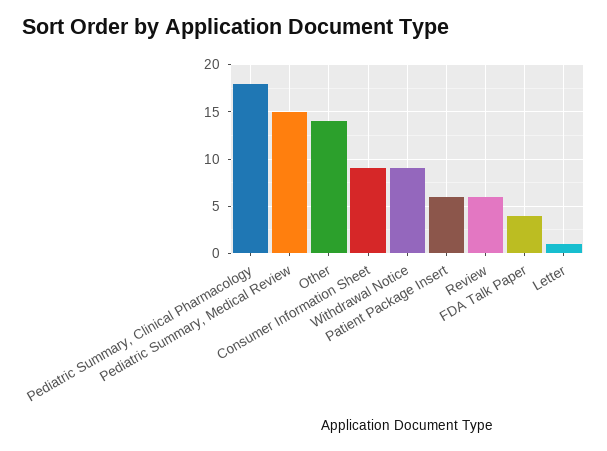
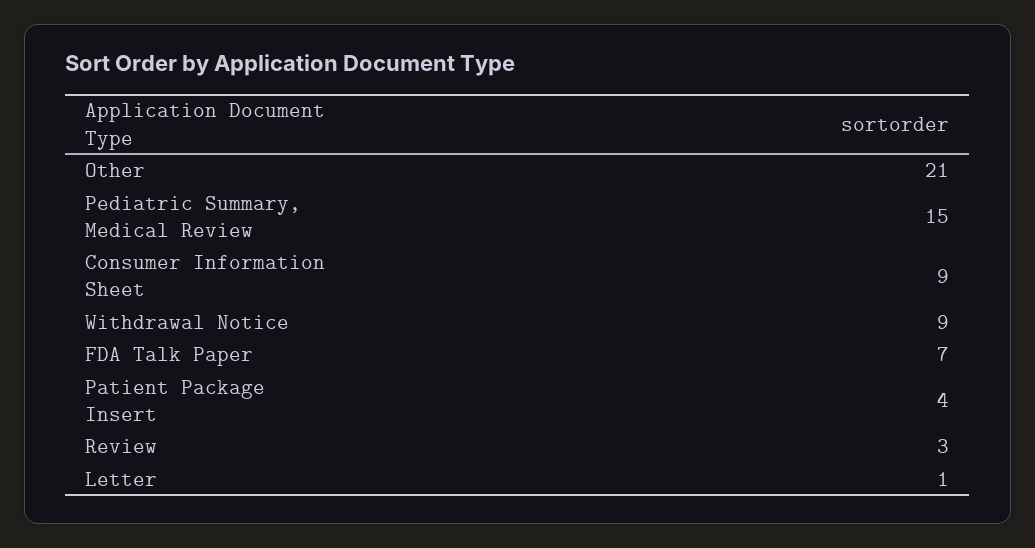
  {
-   "Pediatric Summary, Clinical Pharmacology": 18,
    "Pediatric Summary, Medical Review": 15,
-   "Other": 14,
+   "Other": 21,
    "Consumer Information Sheet": 9,
    "Withdrawal Notice": 9,
-   "Patient Package Insert": 6,
+   "Patient Package Insert": 4,
-   "Review": 6,
+   "Review": 3,
-   "FDA Talk Paper": 4,
+   "FDA Talk Paper": 7,
    "Letter": 1
  }

